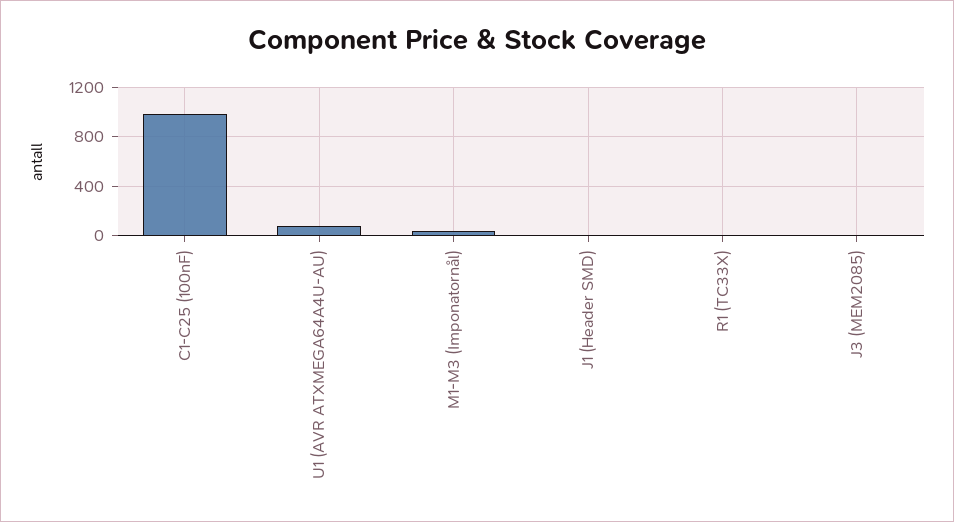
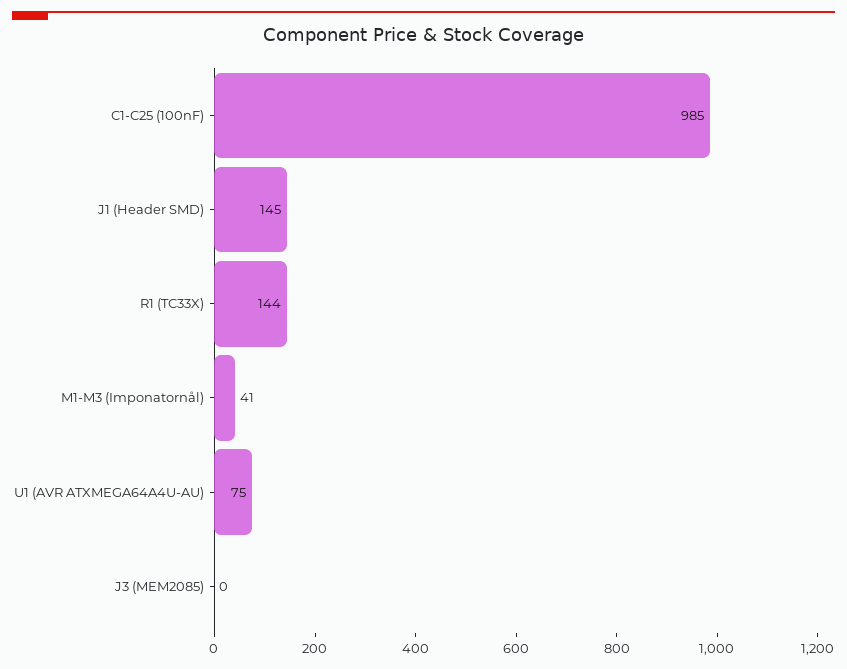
  {
    "C1-C25 (100nF)": 985,
    "U1 (AVR ATXMEGA64A4U-AU)": 75,
    "M1-M3 (Imponatornål)": 41,
-   "J1 (Header SMD)": 0,
+   "J1 (Header SMD)": 145,
-   "R1 (TC33X)": 0,
+   "R1 (TC33X)": 144,
    "J3 (MEM2085)": 0
  }

